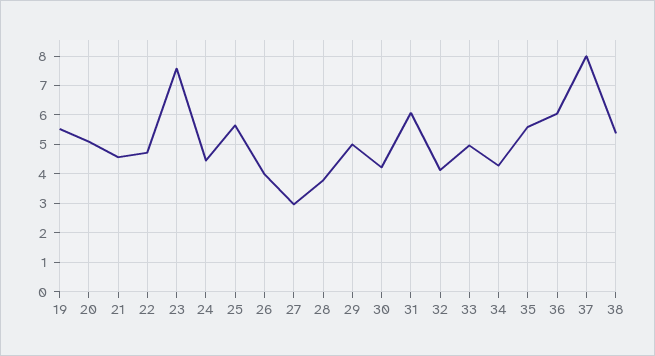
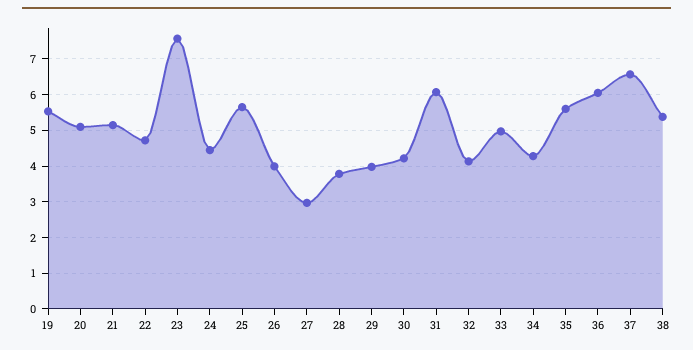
  {
    "19": 5.6,
    "20": 5.2,
-   "21": 4.5,
+   "21": 5.2,
    "22": 4.8,
    "23": 7.6,
    "24": 4.4,
    "25": 5.6,
    "26": 4,
    "27": 3,
    "28": 3.8,
-   "29": 5,
+   "29": 4,
    "30": 4.2,
    "31": 6,
    "32": 4.2,
    "33": 5,
    "34": 4.2,
    "35": 5.6,
    "36": 6,
-   "37": 8,
+   "37": 6.6,
    "38": 5.4
  }

